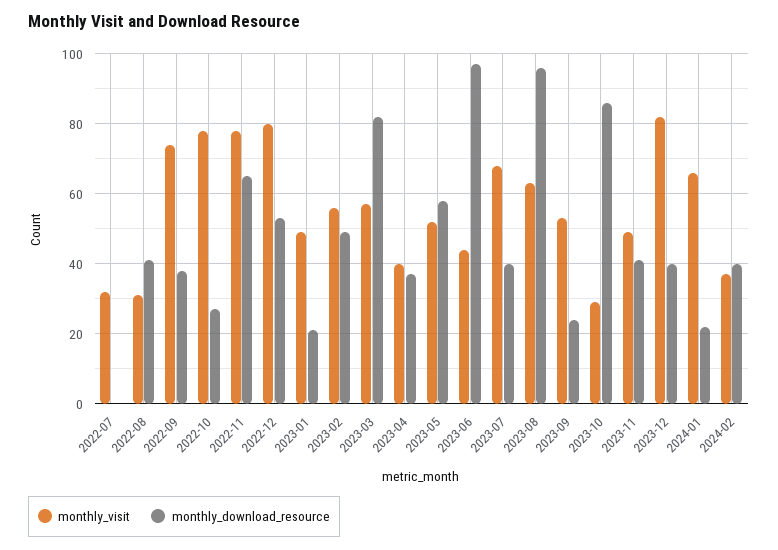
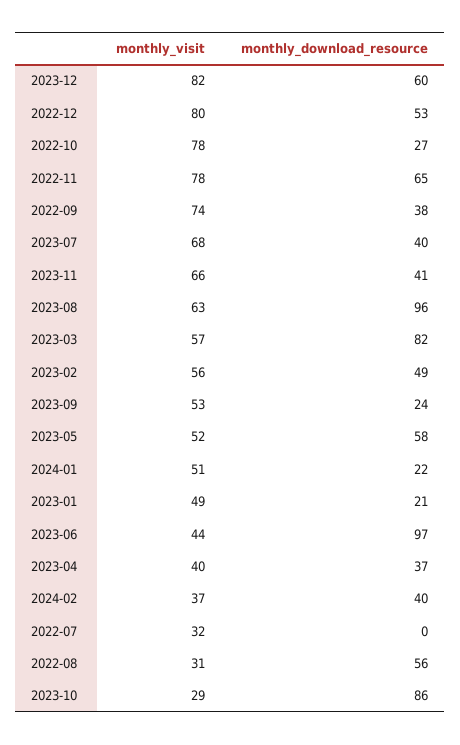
  {
    "monthly_visit": {
      "2022-07": 32,
      "2022-08": 31,
      "2022-09": 74,
      "2022-10": 78,
      "2022-11": 78,
      "2022-12": 80,
      "2023-01": 49,
      "2023-02": 56,
      "2023-03": 57,
      "2023-04": 40,
      "2023-05": 52,
      "2023-06": 44,
      "2023-07": 68,
      "2023-08": 63,
      "2023-09": 53,
      "2023-10": 29,
-     "2023-11": 50,
+     "2023-11": 66,
      "2023-12": 82,
-     "2024-01": 65,
+     "2024-01": 51,
      "2024-02": 37
    },
    "monthly_download_resource": {
      "2022-07": 0,
-     "2022-08": 40,
+     "2022-08": 56,
      "2022-09": 38,
      "2022-10": 27,
      "2022-11": 65,
      "2022-12": 53,
      "2023-01": 21,
      "2023-02": 49,
      "2023-03": 82,
      "2023-04": 37,
      "2023-05": 58,
      "2023-06": 97,
      "2023-07": 40,
      "2023-08": 96,
      "2023-09": 24,
      "2023-10": 86,
      "2023-11": 41,
-     "2023-12": 40,
+     "2023-12": 60,
      "2024-01": 22,
      "2024-02": 40
    }
  }

